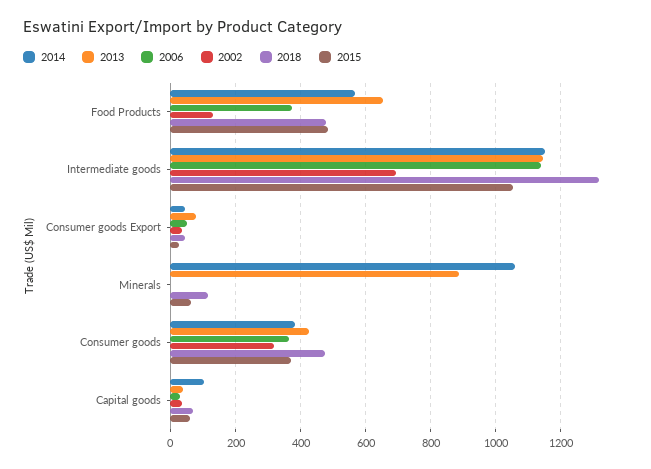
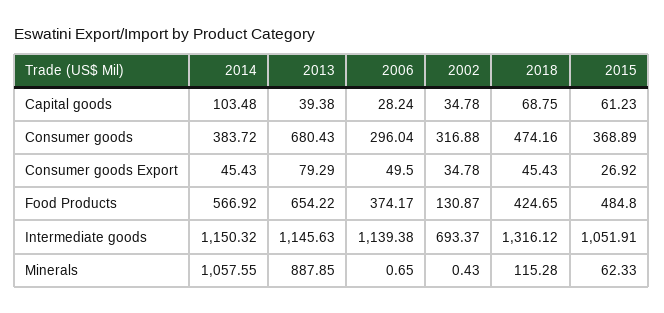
  {
    "2014": {
      "Food Products": 566.92,
      "Intermediate goods": 1150.32,
      "Consumer goods Export": 45.43,
      "Minerals": 1057.55,
      "Consumer goods": 383.72,
      "Capital goods": 103.48
    },
    "2013": {
      "Food Products": 654.22,
      "Intermediate goods": 1145.63,
      "Consumer goods Export": 79.29,
      "Minerals": 887.85,
-     "Consumer goods": 420,
+     "Consumer goods": 680.43,
      "Capital goods": 39.38
    },
    "2006": {
      "Food Products": 374.17,
      "Intermediate goods": 1139.38,
      "Consumer goods Export": 49.5,
      "Minerals": 0.65,
-     "Consumer goods": 360,
+     "Consumer goods": 296.04,
      "Capital goods": 28.24
    },
    "2002": {
      "Food Products": 130.87,
      "Intermediate goods": 693.37,
      "Consumer goods Export": 34.78,
      "Minerals": 0.43,
      "Consumer goods": 316.88,
      "Capital goods": 34.78
    },
    "2018": {
-     "Food Products": 480,
+     "Food Products": 424.65,
      "Intermediate goods": 1316.12,
      "Consumer goods Export": 45.43,
      "Minerals": 115.28,
      "Consumer goods": 474.16,
      "Capital goods": 68.75
    },
    "2015": {
      "Food Products": 484.8,
      "Intermediate goods": 1051.91,
      "Consumer goods Export": 26.92,
      "Minerals": 62.33,
      "Consumer goods": 368.89,
      "Capital goods": 61.23
    }
  }

